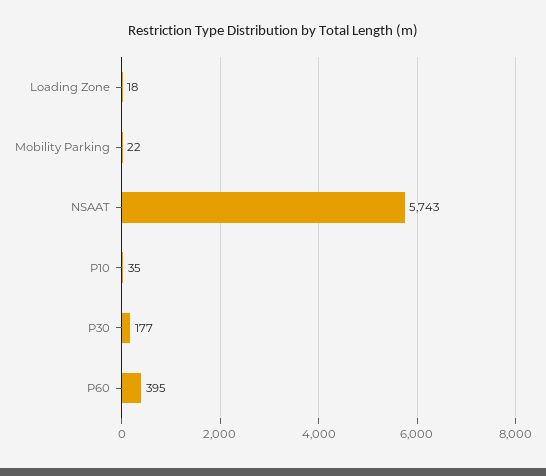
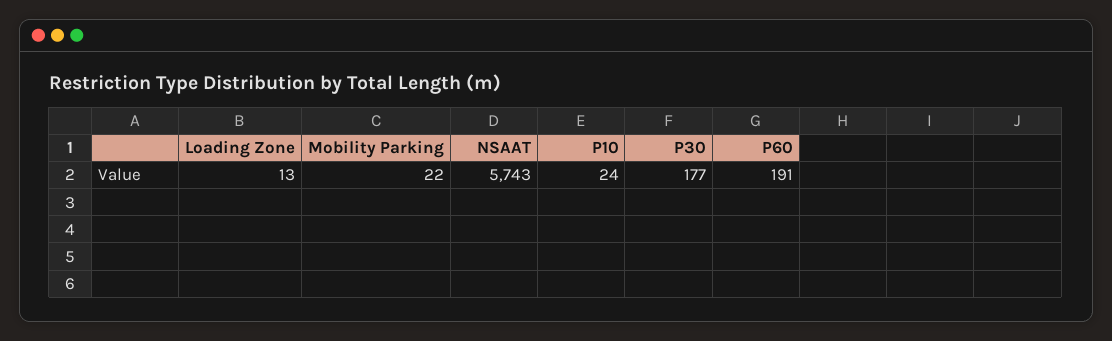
  {
-   "Loading Zone": 18,
+   "Loading Zone": 13,
    "Mobility Parking": 22,
    "NSAAT": 5743,
-   "P10": 35,
+   "P10": 24,
    "P30": 177,
-   "P60": 395
+   "P60": 191
  }

